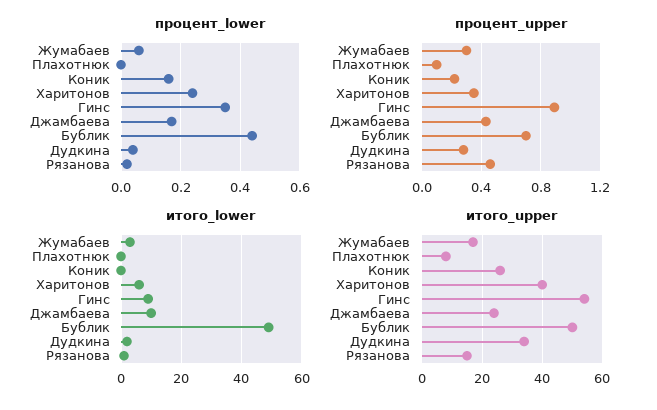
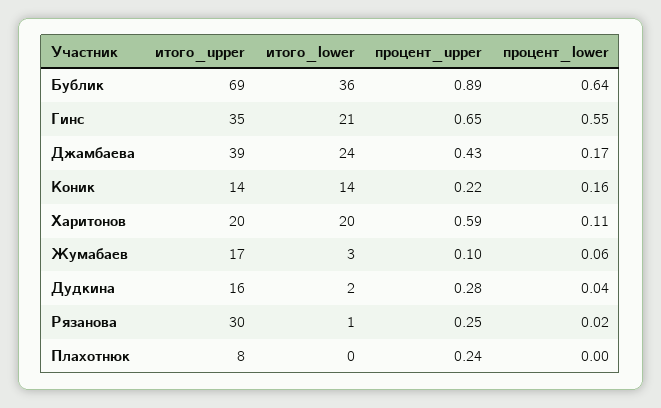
  {
    "процент_lower": {
      "Жумабаев": 0.06,
      "Плахотнюк": 0,
      "Коник": 0.16,
-     "Харитонов": 0.25,
+     "Харитонов": 0.11,
-     "Гинс": 0.35,
+     "Гинс": 0.55,
      "Джамбаева": 0.17,
-     "Бублик": 0.45,
+     "Бублик": 0.64,
      "Дудкина": 0.04,
      "Рязанова": 0.02
    },
    "процент_upper": {
-     "Жумабаев": 0.3,
+     "Жумабаев": 0.1,
-     "Плахотнюк": 0.1,
+     "Плахотнюк": 0.24,
      "Коник": 0.22,
-     "Харитонов": 0.35,
+     "Харитонов": 0.59,
-     "Гинс": 0.9,
+     "Гинс": 0.65,
      "Джамбаева": 0.43,
-     "Бублик": 0.7,
+     "Бублик": 0.89,
      "Дудкина": 0.28,
-     "Рязанова": 0.45
+     "Рязанова": 0.25
    },
    "итого_lower": {
      "Жумабаев": 3,
      "Плахотнюк": 0,
-     "Коник": 0,
+     "Коник": 14,
-     "Харитонов": 5,
+     "Харитонов": 20,
-     "Гинс": 10,
+     "Гинс": 21,
-     "Джамбаева": 10,
+     "Джамбаева": 24,
-     "Бублик": 50,
+     "Бублик": 36,
      "Дудкина": 2,
      "Рязанова": 1
    },
    "итого_upper": {
      "Жумабаев": 17,
      "Плахотнюк": 8,
-     "Коник": 25,
+     "Коник": 14,
-     "Харитонов": 40,
+     "Харитонов": 20,
-     "Гинс": 55,
+     "Гинс": 35,
-     "Джамбаева": 25,
+     "Джамбаева": 39,
-     "Бублик": 50,
+     "Бублик": 69,
-     "Дудкина": 35,
+     "Дудкина": 16,
-     "Рязанова": 15
+     "Рязанова": 30
    }
  }

